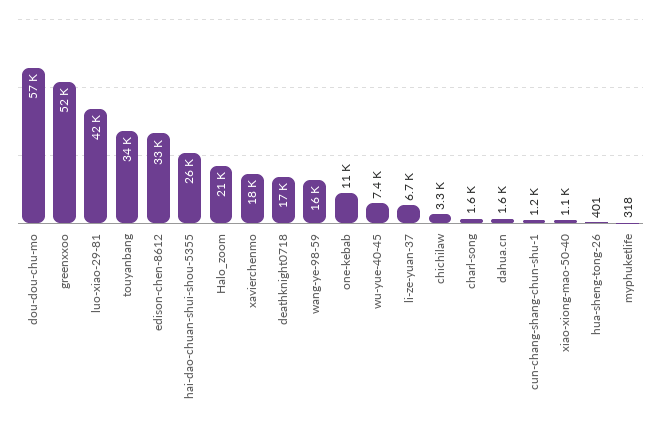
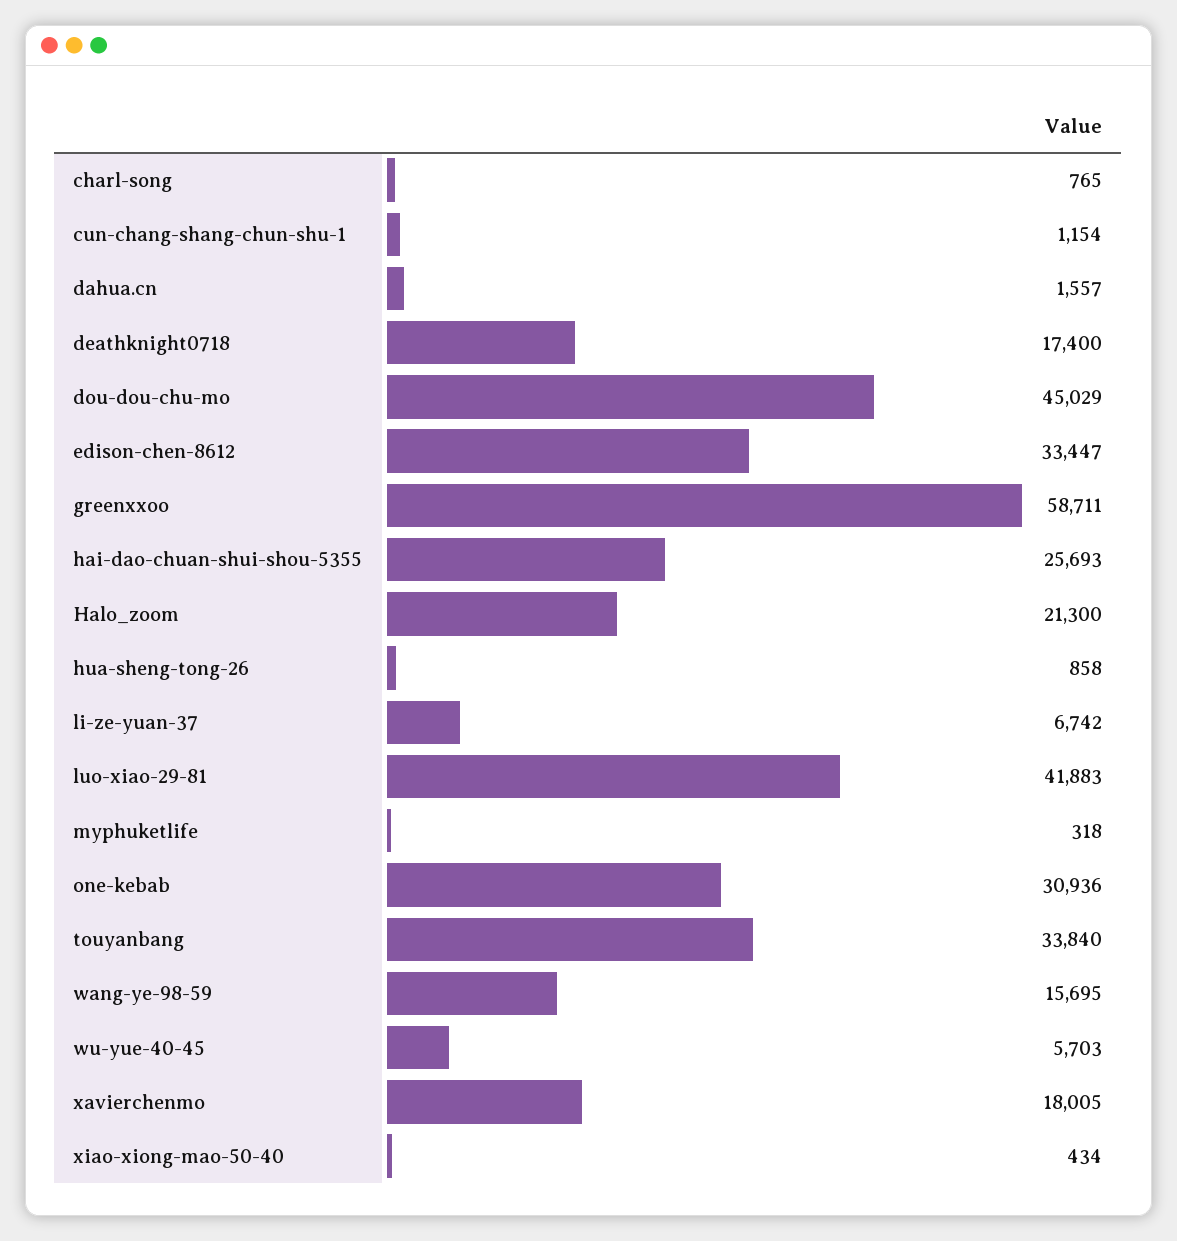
  {
-   "dou-dou-chu-mo": 57000,
+   "dou-dou-chu-mo": 45029,
-   "greenxxoo": 52000,
+   "greenxxoo": 58711,
    "luo-xiao-29-81": 41883,
    "touyanbang": 33840,
    "edison-chen-8612": 33447,
    "hai-dao-chuan-shui-shou-5355": 25693,
    "Halo_zoom": 21300,
    "xavierchenmo": 18005,
    "deathknight0718": 17400,
    "wang-ye-98-59": 15695,
-   "one-kebab": 11000,
+   "one-kebab": 30936,
-   "wu-yue-40-45": 7400,
+   "wu-yue-40-45": 5703,
    "li-ze-yuan-37": 6742,
-   "chichilaw": 3300,
-   "charl-song": 1600,
+   "charl-song": 765,
    "dahua.cn": 1557,
    "cun-chang-shang-chun-shu-1": 1154,
-   "xiao-xiong-mao-50-40": 1100,
+   "xiao-xiong-mao-50-40": 434,
-   "hua-sheng-tong-26": 401,
+   "hua-sheng-tong-26": 858,
    "myphuketlife": 318
  }

